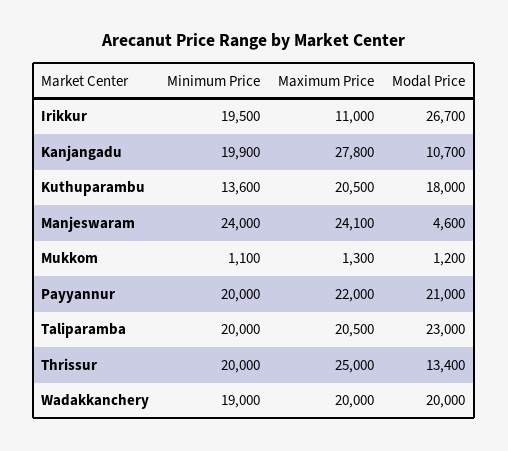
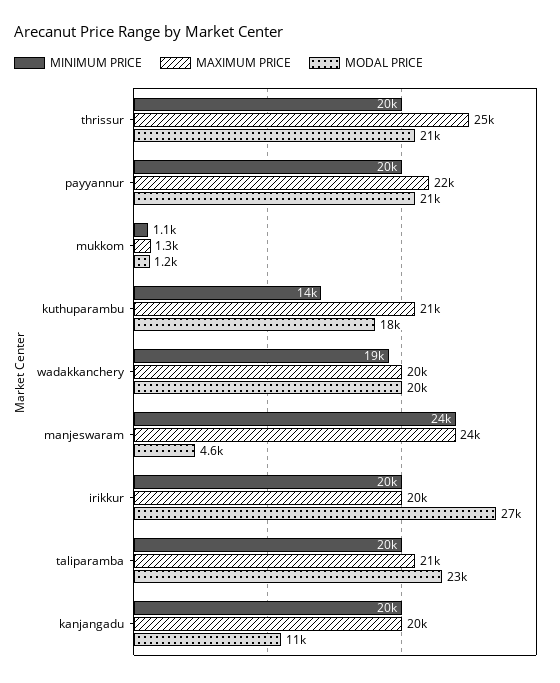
  {
    "Minimum Price": {
      "Irikkur": 19500,
      "Kanjangadu": 19900,
      "Kuthuparambu": 13600,
      "Manjeswaram": 24000,
      "Mukkom": 1100,
      "Payyannur": 20000,
      "Taliparamba": 20000,
      "Thrissur": 20000,
      "Wadakkanchery": 19000
    },
    "Maximum Price": {
-     "Irikkur": 11000,
+     "Irikkur": 20000,
-     "Kanjangadu": 27800,
+     "Kanjangadu": 20000,
      "Kuthuparambu": 20500,
      "Manjeswaram": 24100,
      "Mukkom": 1300,
      "Payyannur": 22000,
      "Taliparamba": 20500,
      "Thrissur": 25000,
      "Wadakkanchery": 20000
    },
    "Modal Price": {
      "Irikkur": 26700,
      "Kanjangadu": 10700,
      "Kuthuparambu": 18000,
      "Manjeswaram": 4600,
      "Mukkom": 1200,
      "Payyannur": 21000,
      "Taliparamba": 23000,
-     "Thrissur": 13400,
+     "Thrissur": 21000,
      "Wadakkanchery": 20000
    }
  }

